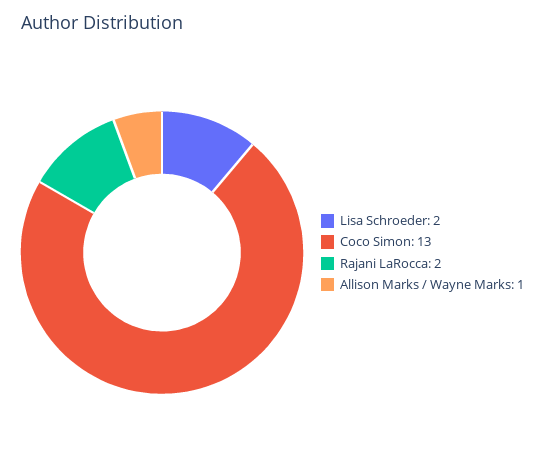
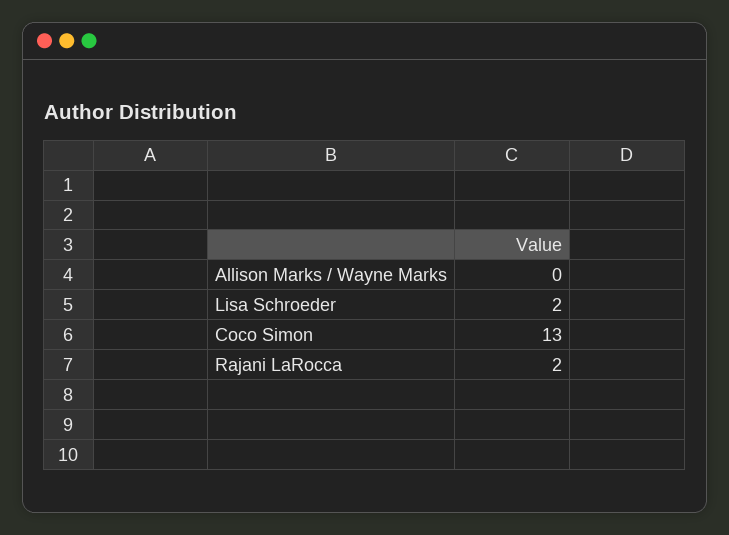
  {
    "Lisa Schroeder": 2,
    "Coco Simon": 13,
    "Rajani LaRocca": 2,
-   "Allison Marks / Wayne Marks": 1
+   "Allison Marks / Wayne Marks": 0
  }

